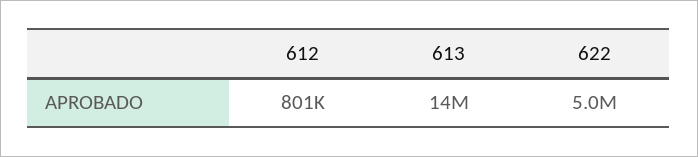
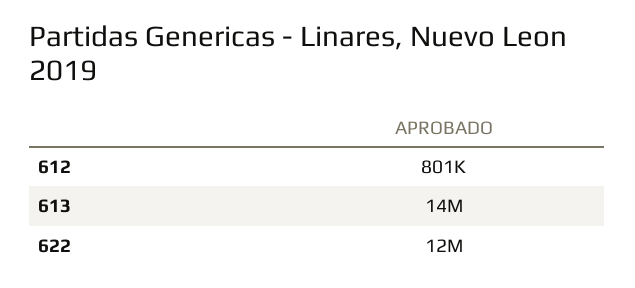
  {
    "612": 801000,
    "613": 14000000,
-   "622": 5000000
+   "622": 12000000
  }

